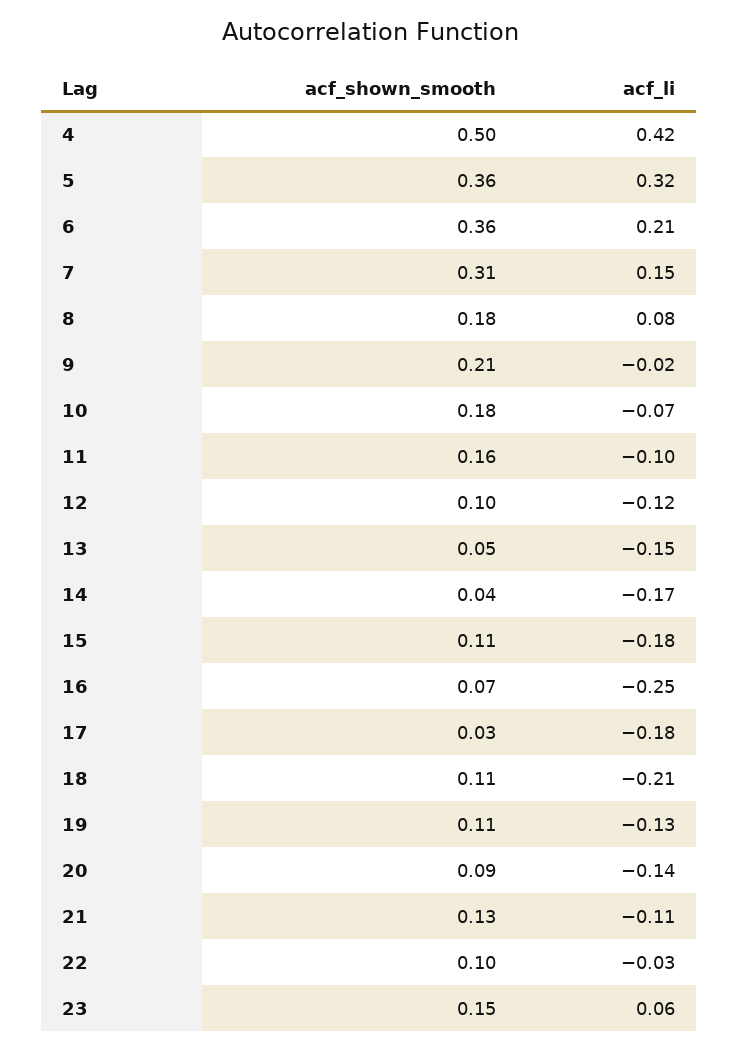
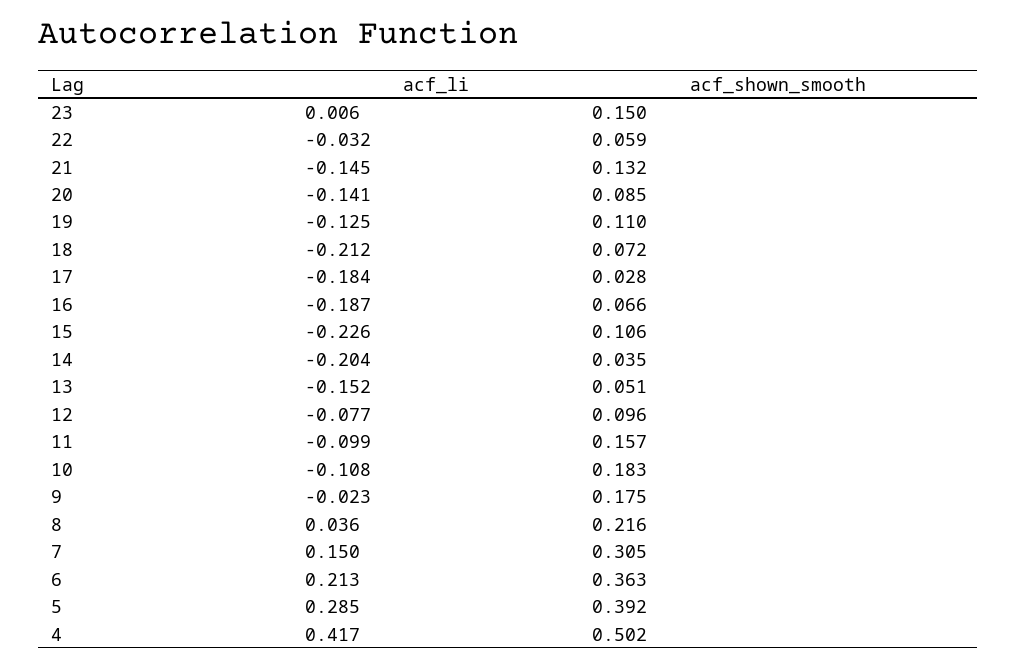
  {
    "acf_shown_smooth": {
      "4": 0.502,
-     "5": 0.36,
+     "5": 0.392,
      "6": 0.363,
      "7": 0.305,
-     "8": 0.18,
+     "8": 0.216,
-     "9": 0.21,
+     "9": 0.175,
      "10": 0.183,
      "11": 0.157,
      "12": 0.096,
      "13": 0.051,
      "14": 0.035,
      "15": 0.106,
      "16": 0.066,
      "17": 0.028,
-     "18": 0.11,
+     "18": 0.072,
      "19": 0.11,
      "20": 0.085,
      "21": 0.132,
-     "22": 0.1,
+     "22": 0.059,
      "23": 0.15
    },
    "acf_li": {
      "4": 0.417,
-     "5": 0.32,
+     "5": 0.285,
      "6": 0.213,
      "7": 0.15,
-     "8": 0.08,
+     "8": 0.036,
      "9": -0.023,
-     "10": -0.07,
+     "10": -0.108,
      "11": -0.099,
-     "12": -0.12,
+     "12": -0.077,
      "13": -0.152,
-     "14": -0.17,
+     "14": -0.204,
-     "15": -0.18,
+     "15": -0.226,
-     "16": -0.25,
+     "16": -0.187,
      "17": -0.184,
      "18": -0.212,
      "19": -0.125,
      "20": -0.141,
-     "21": -0.11,
+     "21": -0.145,
      "22": -0.032,
-     "23": 0.06
+     "23": 0.006
    }
  }

